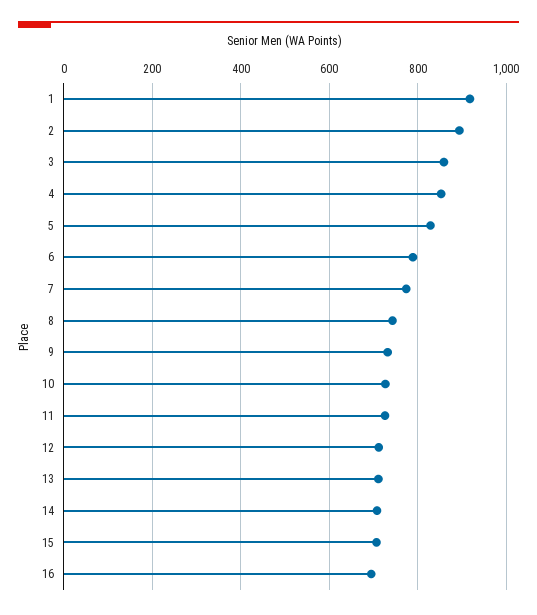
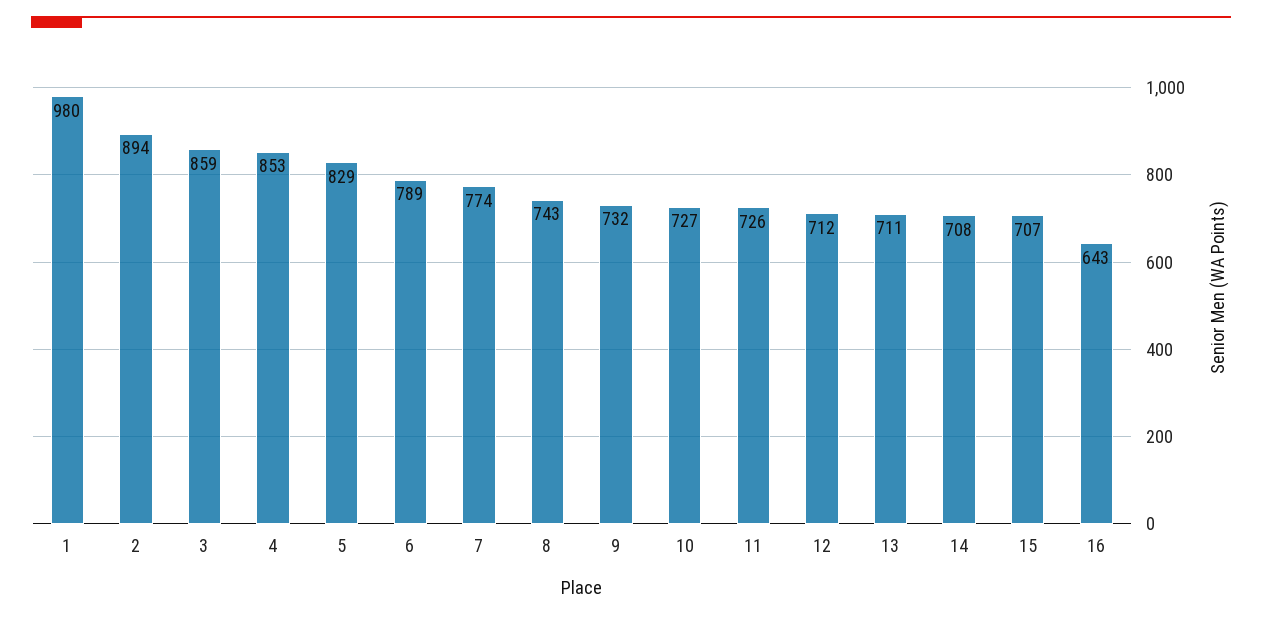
  {
-   "1": 920,
+   "1": 980,
    "2": 894,
    "3": 859,
    "4": 853,
    "5": 829,
    "6": 789,
    "7": 774,
    "8": 743,
    "9": 732,
    "10": 727,
    "11": 726,
    "12": 712,
    "13": 711,
    "14": 708,
    "15": 707,
-   "16": 700
+   "16": 643
  }

